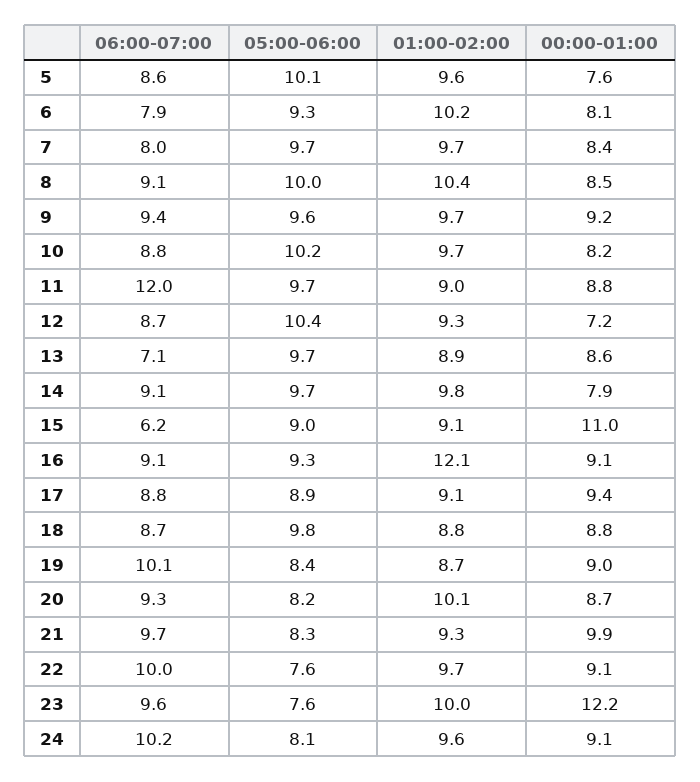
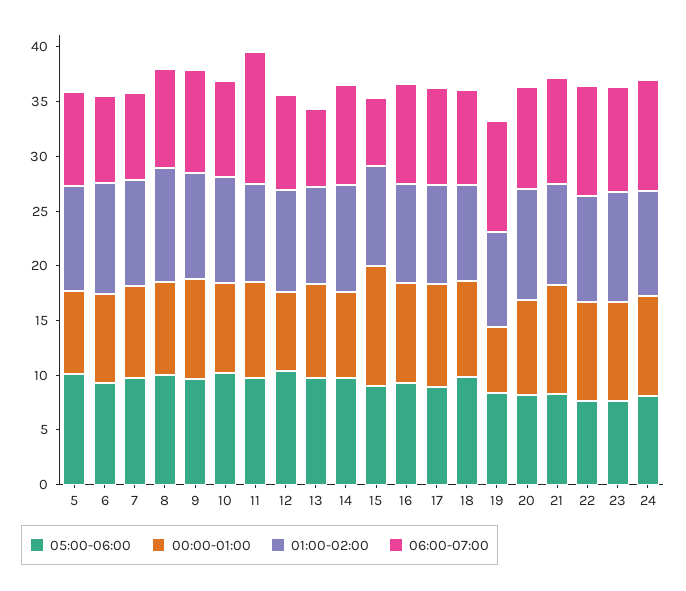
  {
    "06:00-07:00": {
      "5": 8.6,
      "6": 7.9,
      "7": 8,
      "8": 9.1,
      "9": 9.4,
      "10": 8.8,
      "11": 12,
      "12": 8.7,
      "13": 7.1,
      "14": 9.1,
      "15": 6.2,
      "16": 9.1,
      "17": 8.8,
      "18": 8.7,
      "19": 10.1,
      "20": 9.3,
      "21": 9.7,
      "22": 10,
      "23": 9.6,
      "24": 10.2
    },
    "05:00-06:00": {
      "5": 10.1,
      "6": 9.3,
      "7": 9.7,
      "8": 10,
      "9": 9.6,
      "10": 10.2,
      "11": 9.7,
      "12": 10.4,
      "13": 9.7,
      "14": 9.7,
      "15": 9,
      "16": 9.3,
      "17": 8.9,
      "18": 9.8,
      "19": 8.4,
      "20": 8.2,
      "21": 8.3,
      "22": 7.6,
      "23": 7.6,
      "24": 8.1
    },
    "01:00-02:00": {
      "5": 9.6,
      "6": 10.2,
      "7": 9.7,
      "8": 10.4,
      "9": 9.7,
      "10": 9.7,
      "11": 9,
      "12": 9.3,
      "13": 8.9,
      "14": 9.8,
      "15": 9.1,
-     "16": 12.1,
+     "16": 9,
      "17": 9.1,
      "18": 8.8,
      "19": 8.7,
      "20": 10.1,
      "21": 9.3,
      "22": 9.7,
      "23": 10,
      "24": 9.6
    },
    "00:00-01:00": {
      "5": 7.6,
      "6": 8.1,
      "7": 8.4,
      "8": 8.5,
      "9": 9.2,
      "10": 8.2,
      "11": 8.8,
      "12": 7.2,
      "13": 8.6,
      "14": 7.9,
      "15": 11,
      "16": 9.1,
      "17": 9.4,
      "18": 8.8,
-     "19": 9,
+     "19": 6,
      "20": 8.7,
      "21": 9.9,
      "22": 9.1,
-     "23": 12.2,
+     "23": 9,
      "24": 9.1
    }
  }

